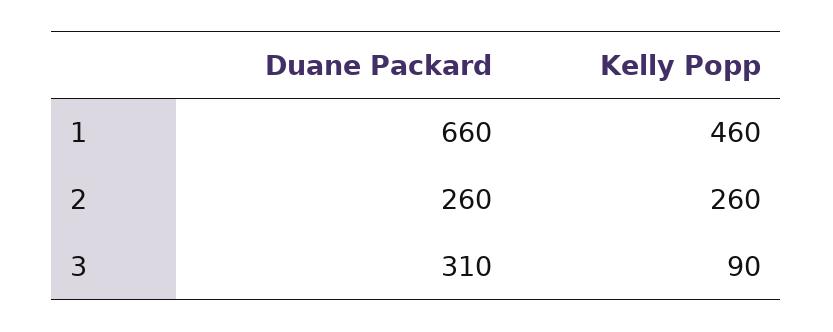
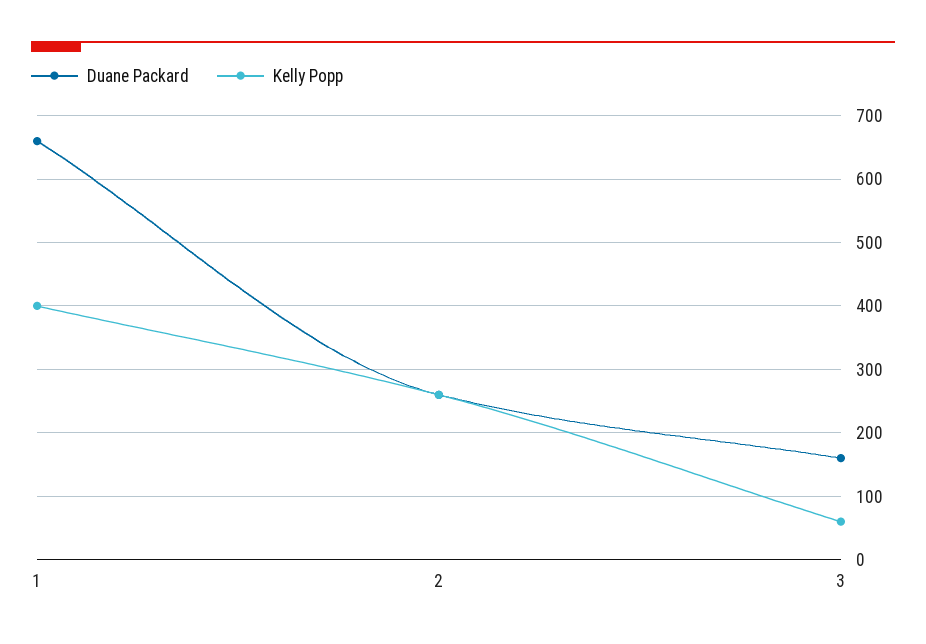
  {
    "Duane Packard": {
      "1": 660,
      "2": 260,
-     "3": 310
+     "3": 160
    },
    "Kelly Popp": {
-     "1": 460,
+     "1": 400,
      "2": 260,
-     "3": 90
+     "3": 60
    }
  }

